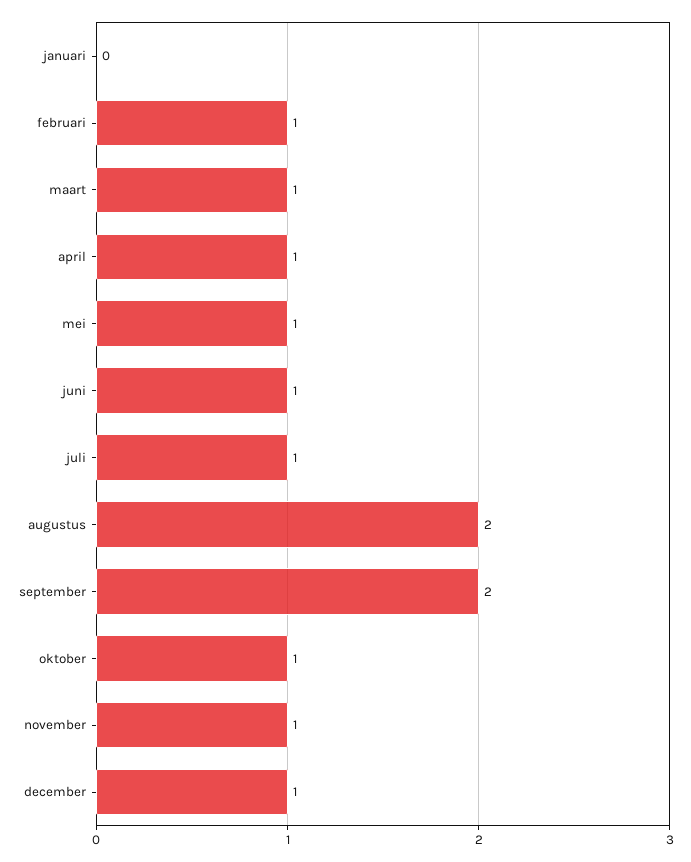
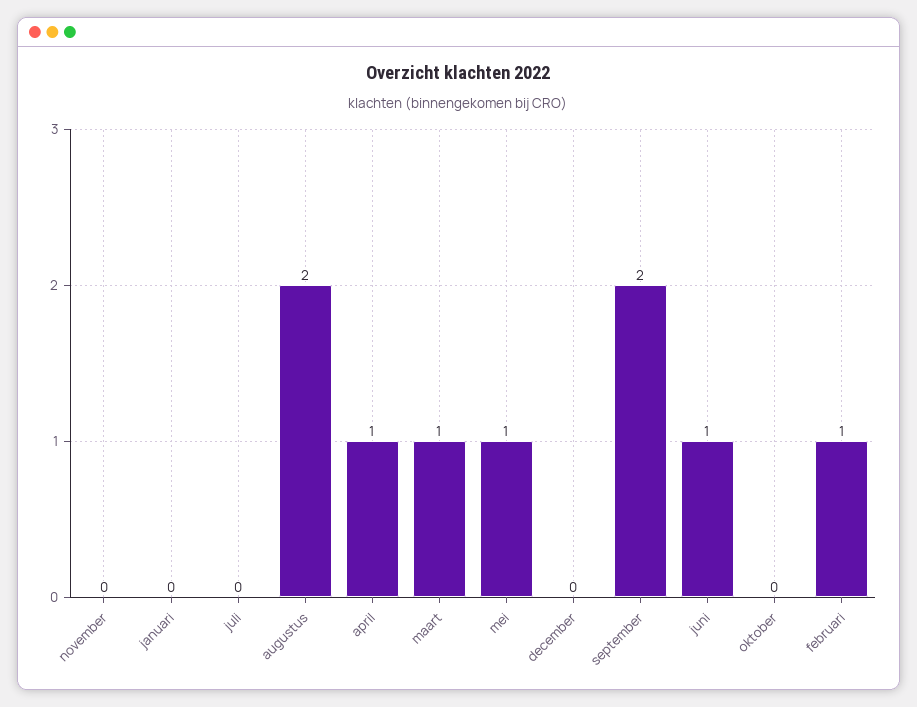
  {
    "januari": 0,
    "februari": 1,
    "maart": 1,
    "april": 1,
    "mei": 1,
    "juni": 1,
-   "juli": 1,
+   "juli": 0,
    "augustus": 2,
    "september": 2,
-   "oktober": 1,
+   "oktober": 0,
-   "november": 1,
+   "november": 0,
-   "december": 1
+   "december": 0
  }

